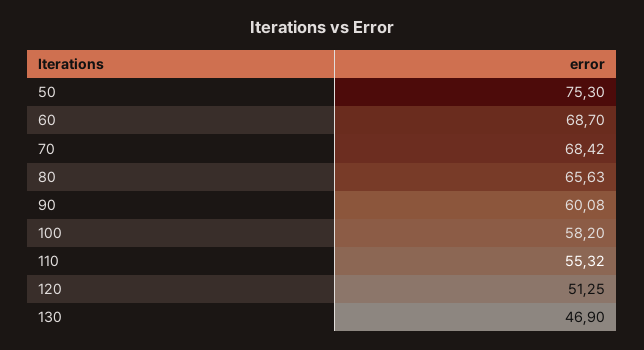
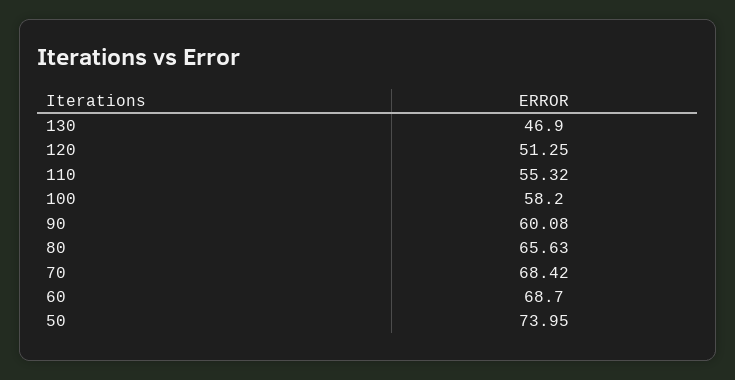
  {
-   "50": 75.3,
+   "50": 73.95,
    "60": 68.7,
    "70": 68.42,
    "80": 65.63,
    "90": 60.08,
    "100": 58.2,
    "110": 55.32,
    "120": 51.25,
    "130": 46.9
  }

